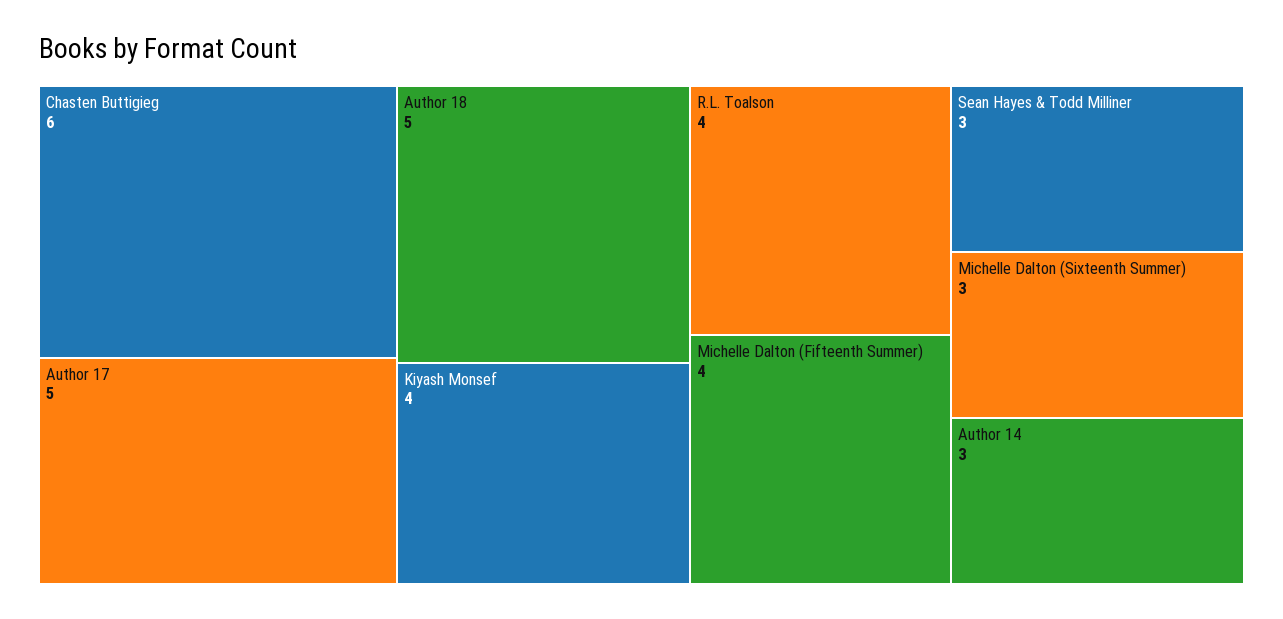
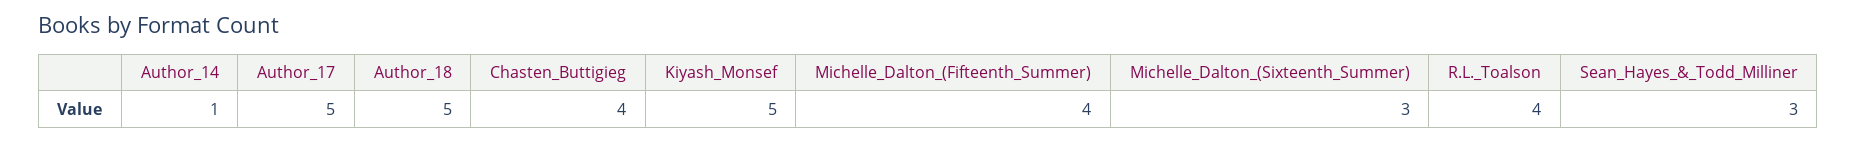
  {
-   "Chasten Buttigieg": 6,
+   "Chasten Buttigieg": 4,
    "Author 17": 5,
    "Author 18": 5,
-   "Kiyash Monsef": 4,
+   "Kiyash Monsef": 5,
    "R.L. Toalson": 4,
    "Michelle Dalton (Fifteenth Summer)": 4,
    "Sean Hayes & Todd Milliner": 3,
    "Michelle Dalton (Sixteenth Summer)": 3,
-   "Author 14": 3
+   "Author 14": 1
  }

